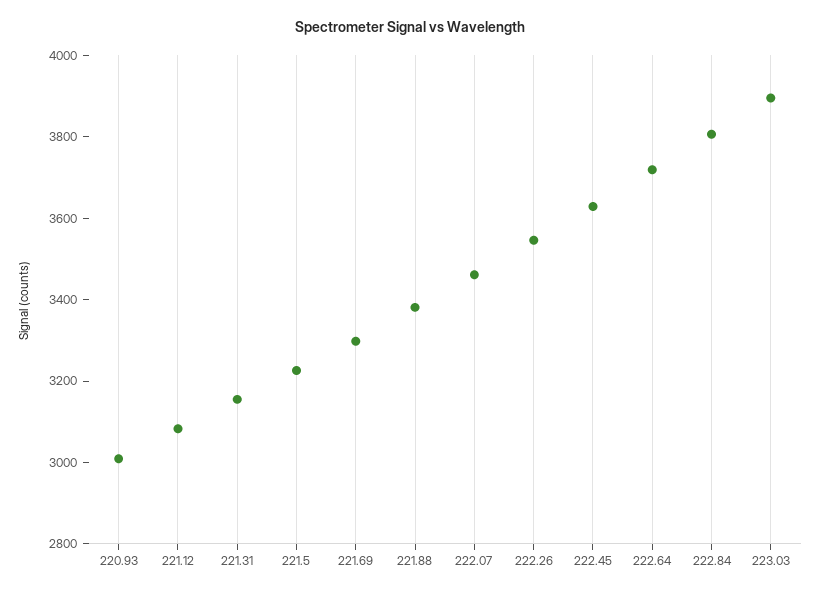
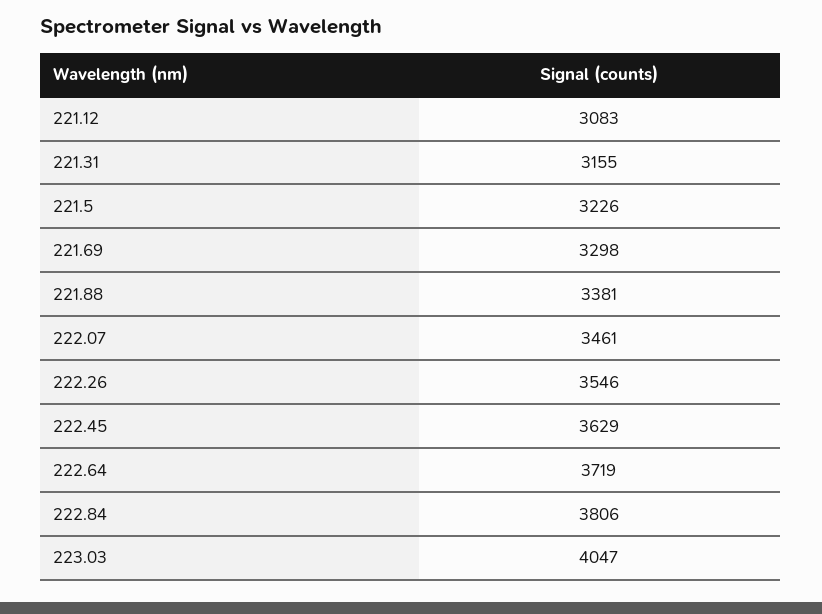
  {
-   "220.93": 3000,
    "221.12": 3083,
    "221.31": 3155,
    "221.5": 3226,
    "221.69": 3298,
    "221.88": 3381,
    "222.07": 3461,
    "222.26": 3546,
    "222.45": 3629,
    "222.64": 3719,
    "222.84": 3806,
-   "223.03": 3900
+   "223.03": 4047
  }

